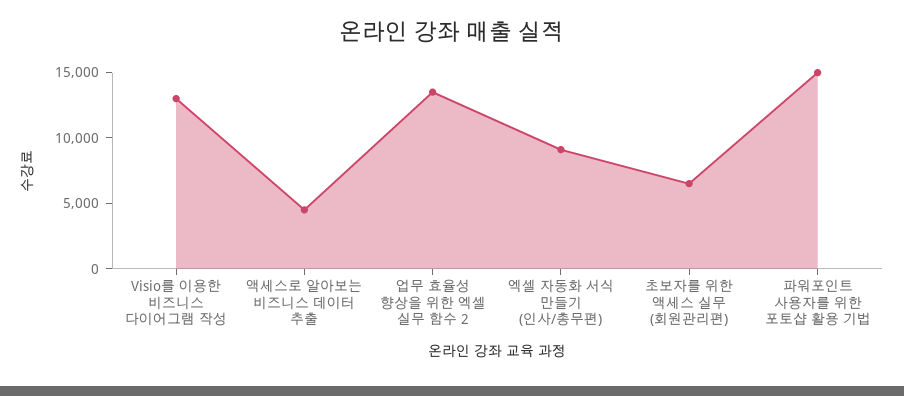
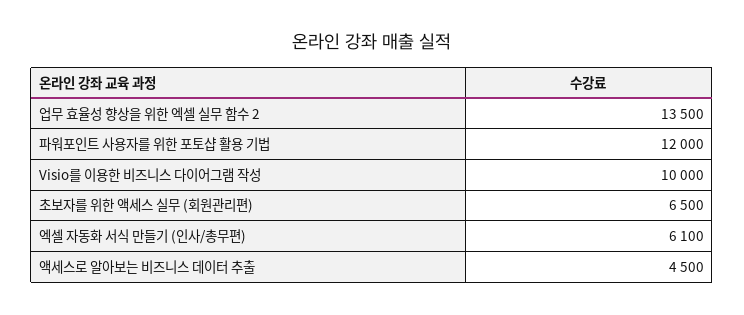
  {
-   "Visio를 이용한 비즈니스 다이어그램 작성": 13000,
+   "Visio를 이용한 비즈니스 다이어그램 작성": 10000,
    "액세스로 알아보는 비즈니스 데이터 추출": 4500,
    "업무 효율성 향상을 위한 엑셀 실무 함수 2": 13500,
-   "엑셀 자동화 서식 만들기 (인사/총무편)": 9000,
+   "엑셀 자동화 서식 만들기 (인사/총무편)": 6100,
    "초보자를 위한 액세스 실무 (회원관리편)": 6500,
-   "파워포인트 사용자를 위한 포토샵 활용 기법": 15000
+   "파워포인트 사용자를 위한 포토샵 활용 기법": 12000
  }

